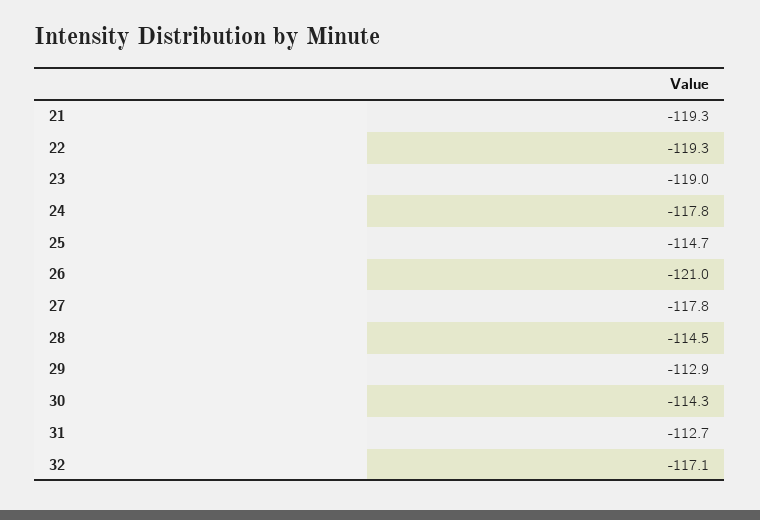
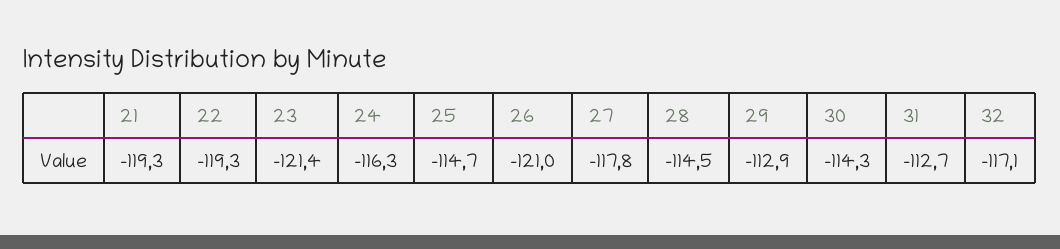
  {
    "21": -119.3,
    "22": -119.3,
-   "23": -119,
+   "23": -121.4,
-   "24": -117.8,
+   "24": -116.3,
    "25": -114.7,
    "26": -121,
    "27": -117.8,
    "28": -114.5,
    "29": -112.9,
    "30": -114.3,
    "31": -112.7,
    "32": -117.1
  }

